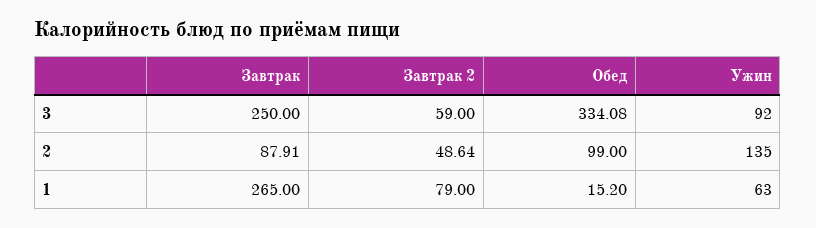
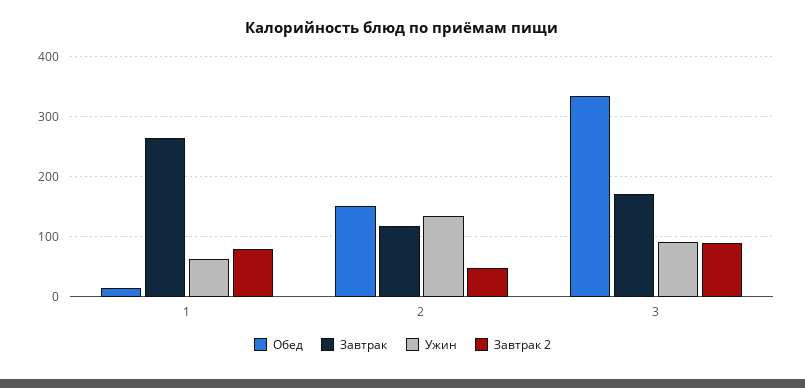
  {
    "Завтрак": {
-     "3": 250,
+     "3": 170,
-     "2": 87.91,
+     "2": 120,
      "1": 265
    },
    "Завтрак 2": {
-     "3": 59,
+     "3": 90,
      "2": 48.64,
      "1": 79
    },
    "Обед": {
      "3": 334.08,
-     "2": 99,
+     "2": 150,
      "1": 15.2
    },
    "Ужин": {
      "3": 92,
      "2": 135,
      "1": 63
    }
  }

